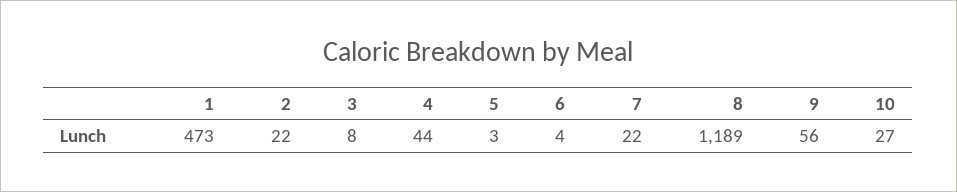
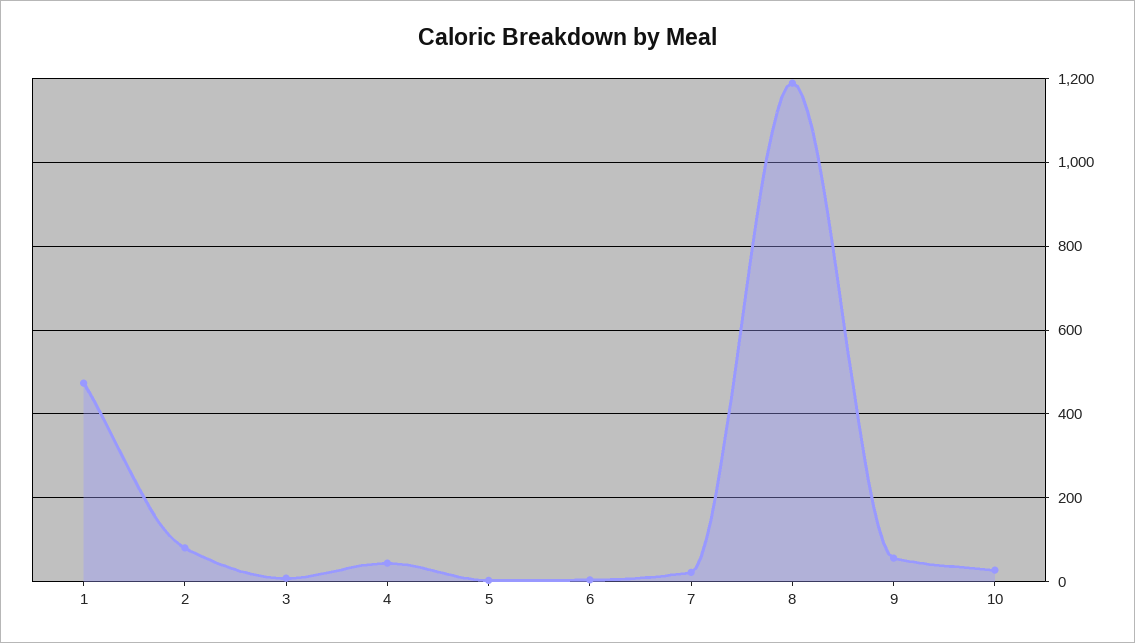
  {
    "1": 473,
-   "2": 22,
+   "2": 80,
    "3": 8,
    "4": 44,
    "5": 3,
    "6": 4,
    "7": 22,
    "8": 1189,
    "9": 56,
    "10": 27
  }

